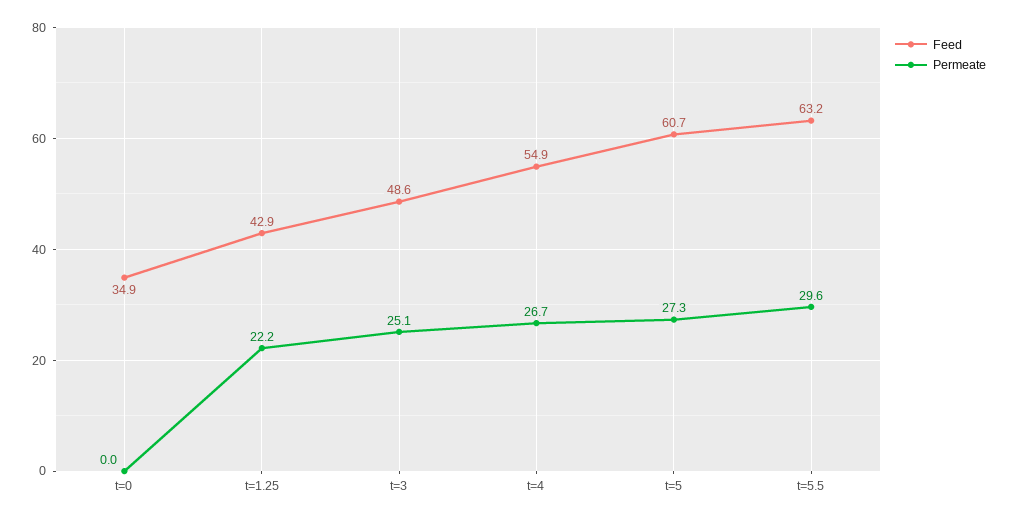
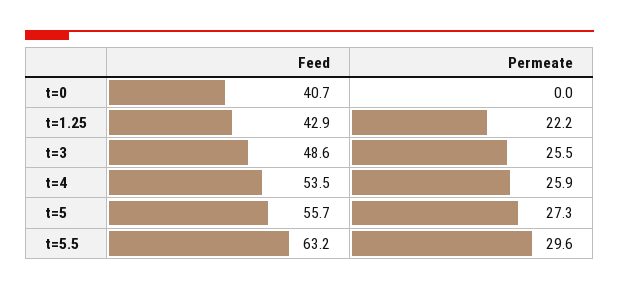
  {
    "Feed": {
-     "t=0": 34.9,
+     "t=0": 40.7,
      "t=1.25": 42.9,
      "t=3": 48.6,
-     "t=4": 54.9,
+     "t=4": 53.5,
-     "t=5": 60.7,
+     "t=5": 55.7,
      "t=5.5": 63.2
    },
    "Permeate": {
      "t=0": 0,
      "t=1.25": 22.2,
-     "t=3": 25.1,
+     "t=3": 25.5,
-     "t=4": 26.7,
+     "t=4": 25.9,
      "t=5": 27.3,
      "t=5.5": 29.6
    }
  }

